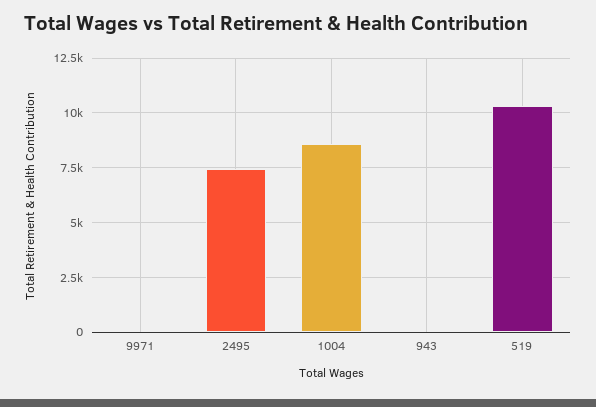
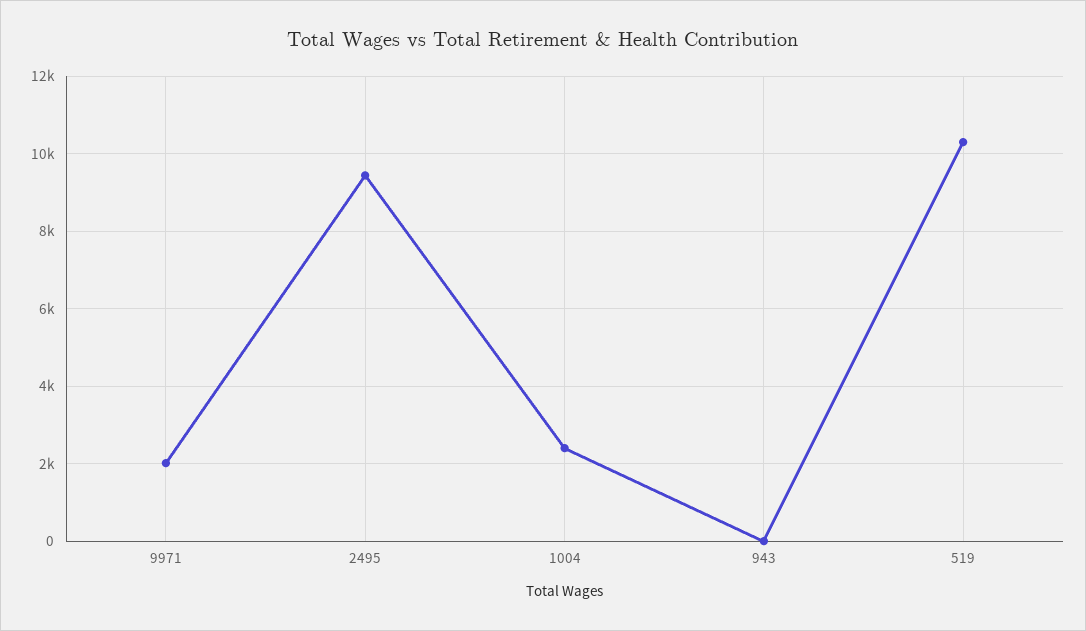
  {
-   "9971": 0,
+   "9971": 2000,
-   "2495": 7500,
+   "2495": 9400,
-   "1004": 8500,
+   "1004": 2400,
    "943": 0,
    "519": 10400
  }

